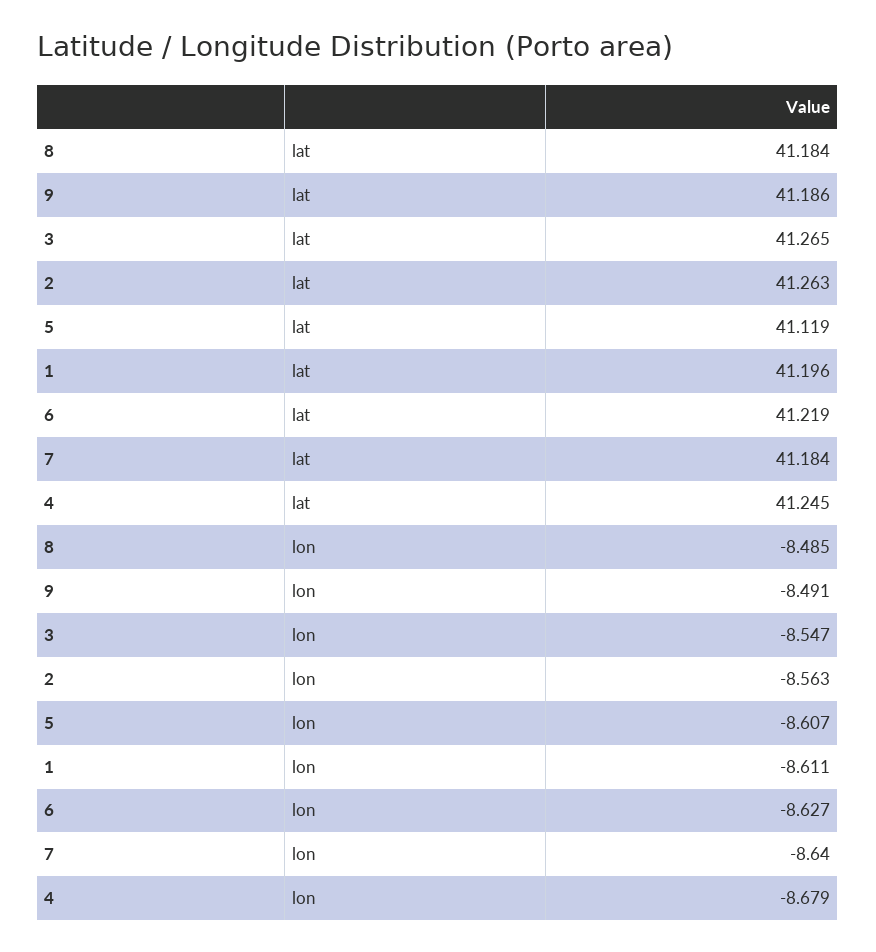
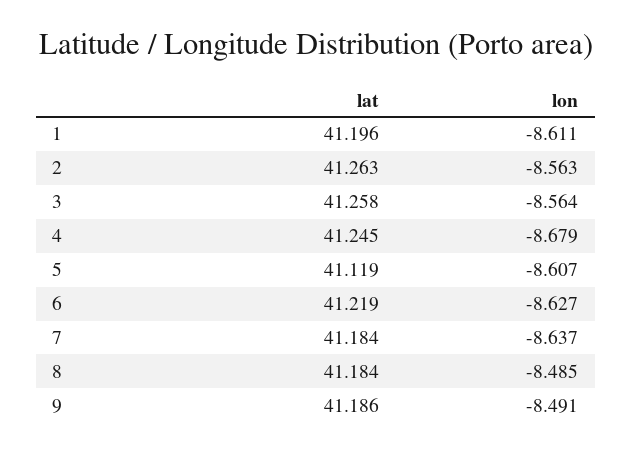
  {
    "8": {
      "lat": 41.184,
      "lon": -8.485
    },
    "9": {
      "lat": 41.186,
      "lon": -8.491
    },
    "3": {
-     "lat": 41.265,
+     "lat": 41.258,
-     "lon": -8.547
+     "lon": -8.564
    },
    "2": {
      "lat": 41.263,
      "lon": -8.563
    },
    "5": {
      "lat": 41.119,
      "lon": -8.607
    },
    "1": {
      "lat": 41.196,
      "lon": -8.611
    },
    "6": {
      "lat": 41.219,
      "lon": -8.627
    },
    "7": {
      "lat": 41.184,
-     "lon": -8.64
+     "lon": -8.637
    },
    "4": {
      "lat": 41.245,
      "lon": -8.679
    }
  }

